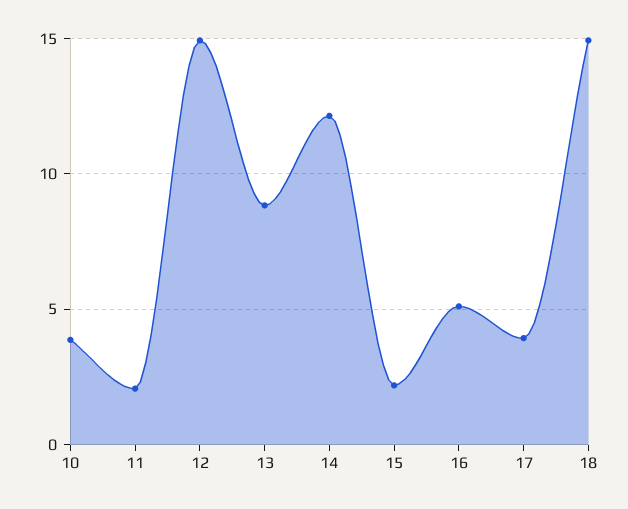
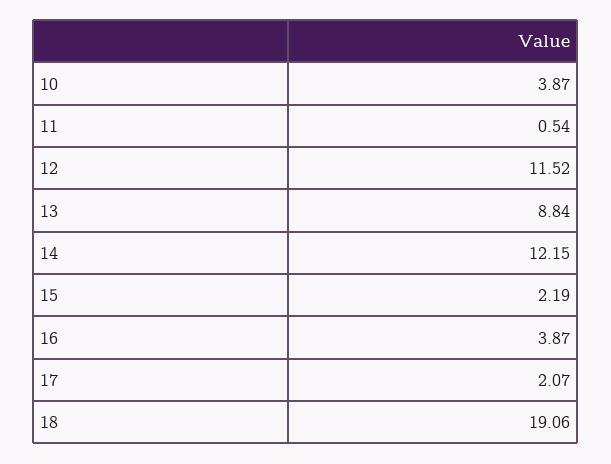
  {
    "10": 3.87,
-   "11": 2,
+   "11": 0.54,
-   "12": 15,
+   "12": 11.52,
    "13": 8.84,
    "14": 12.15,
    "15": 2.19,
-   "16": 5,
+   "16": 3.87,
-   "17": 4,
+   "17": 2.07,
-   "18": 15
+   "18": 19.06
  }

